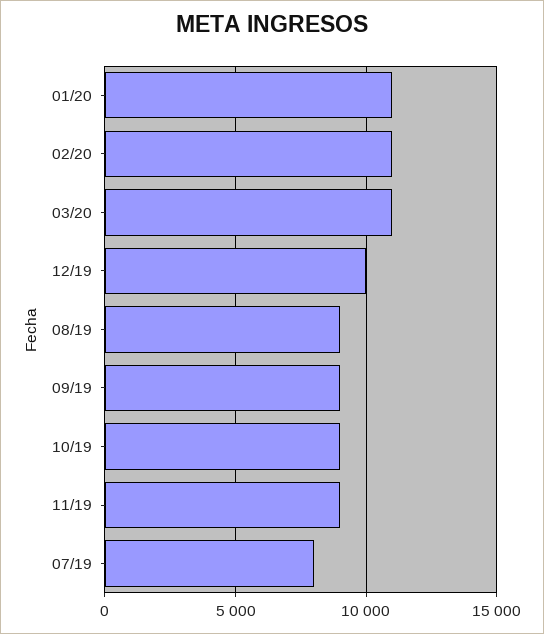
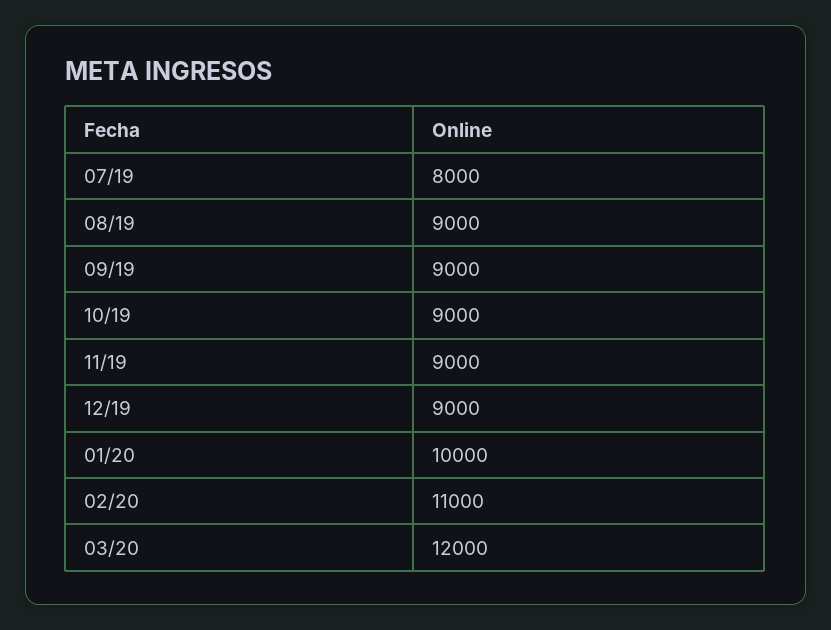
  {
-   "01/20": 11000,
+   "01/20": 10000,
    "02/20": 11000,
-   "03/20": 11000,
+   "03/20": 12000,
-   "12/19": 10000,
+   "12/19": 9000,
    "08/19": 9000,
    "09/19": 9000,
    "10/19": 9000,
    "11/19": 9000,
    "07/19": 8000
  }

